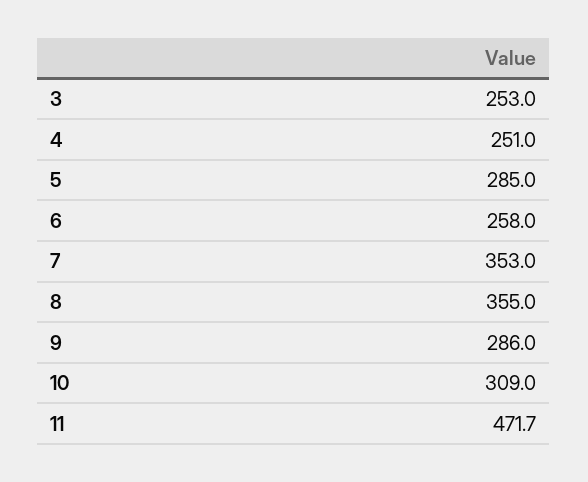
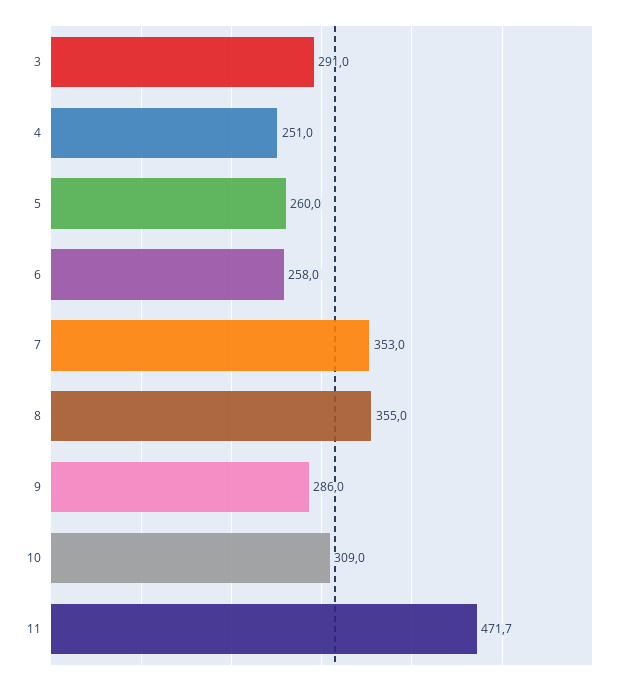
  {
-   "3": 253,
+   "3": 291,
    "4": 251,
-   "5": 285,
+   "5": 260,
    "6": 258,
    "7": 353,
    "8": 355,
    "9": 286,
    "10": 309,
    "11": 471.7
  }

